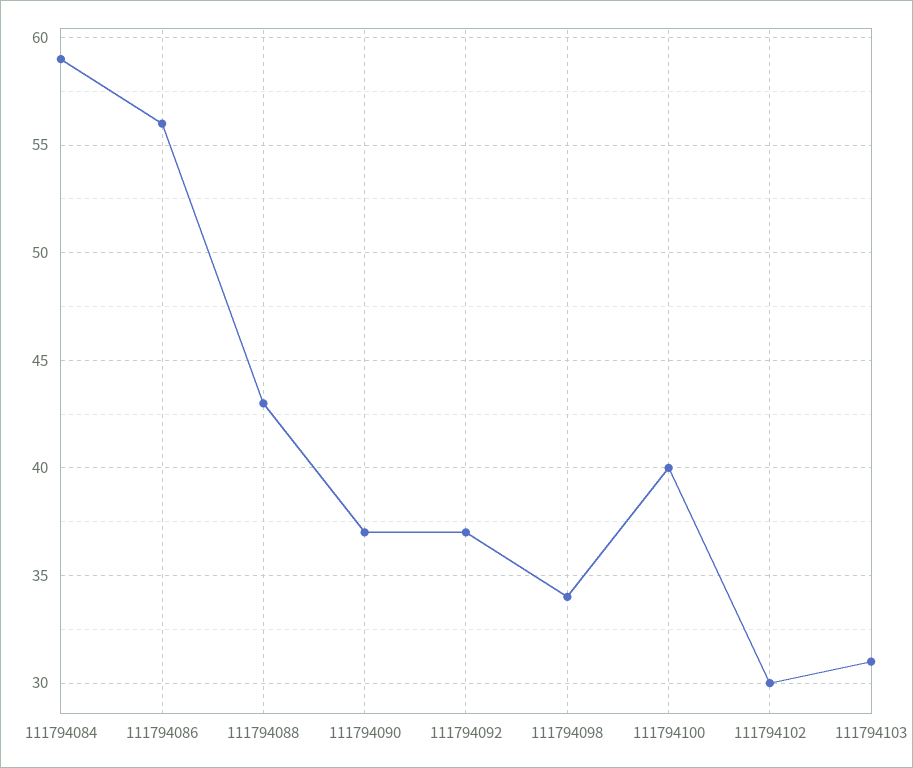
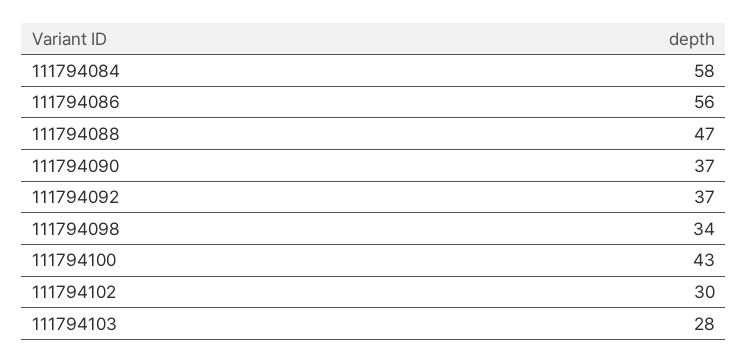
  {
-   "111794084": 59,
+   "111794084": 58,
    "111794086": 56,
-   "111794088": 43,
+   "111794088": 47,
    "111794090": 37,
    "111794092": 37,
    "111794098": 34,
-   "111794100": 40,
+   "111794100": 43,
    "111794102": 30,
-   "111794103": 31
+   "111794103": 28
  }

